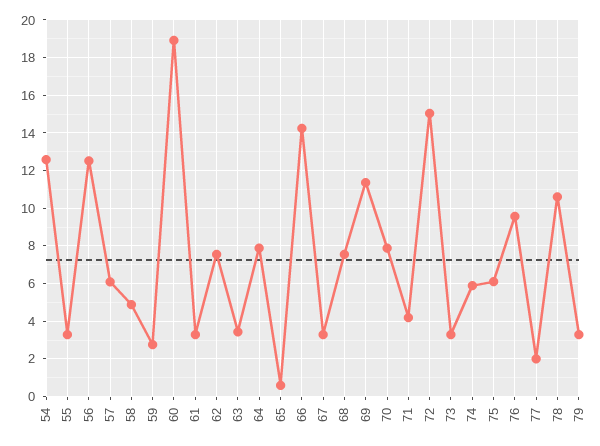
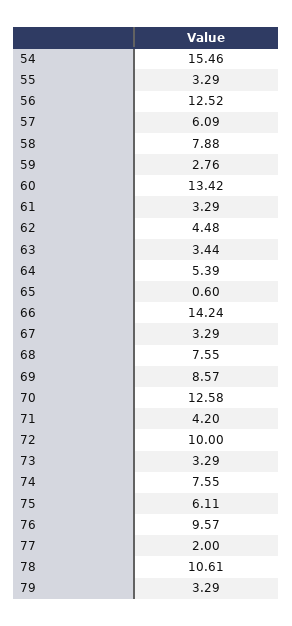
  {
-   "54": 12.5,
+   "54": 15.46,
    "55": 3.29,
    "56": 12.52,
    "57": 6.09,
-   "58": 5,
+   "58": 7.88,
    "59": 2.76,
-   "60": 19,
+   "60": 13.42,
    "61": 3.29,
-   "62": 7.5,
+   "62": 4.48,
    "63": 3.44,
-   "64": 8,
+   "64": 5.39,
    "65": 0.6,
    "66": 14.24,
    "67": 3.29,
    "68": 7.55,
-   "69": 11.5,
+   "69": 8.57,
-   "70": 8,
+   "70": 12.58,
    "71": 4.2,
-   "72": 15,
+   "72": 10,
    "73": 3.29,
-   "74": 6,
+   "74": 7.55,
    "75": 6.11,
    "76": 9.57,
    "77": 2,
    "78": 10.61,
    "79": 3.29
  }

